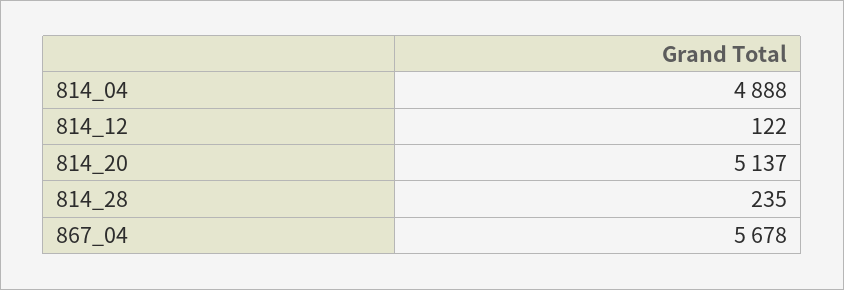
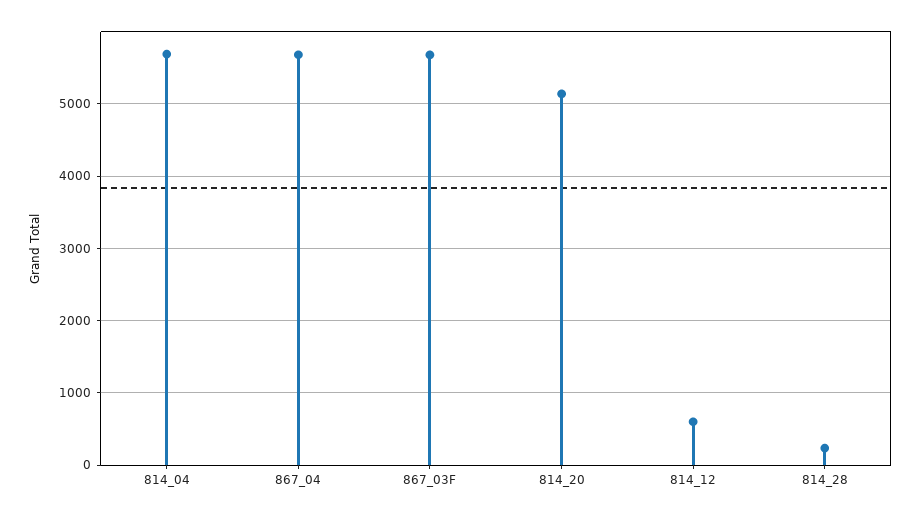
  {
-   "814_04": 4888,
+   "814_04": 5700,
-   "814_12": 122,
+   "814_12": 600,
    "814_20": 5137,
    "814_28": 235,
-   "867_04": 5678
+   "867_04": 5678,
+   "867_03F": 5700
  }

